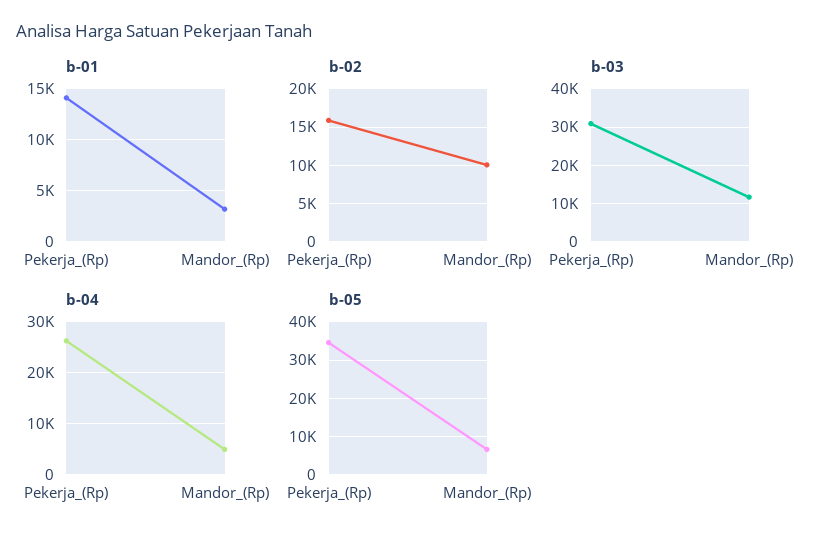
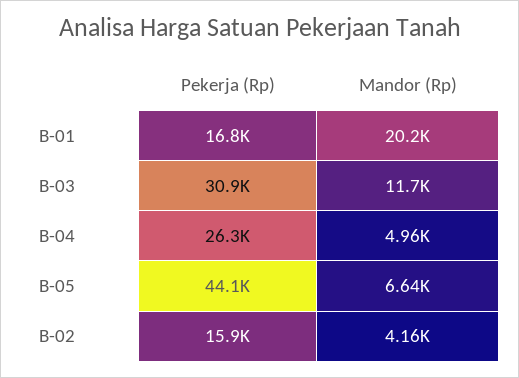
  {
    "b-01": {
-     "Pekerja_(Rp)": 14000,
+     "Pekerja_(Rp)": 16800,
-     "Mandor_(Rp)": 3000
+     "Mandor_(Rp)": 20200
    },
    "b-02": {
      "Pekerja_(Rp)": 15900,
-     "Mandor_(Rp)": 10000
+     "Mandor_(Rp)": 4160
    },
    "b-03": {
      "Pekerja_(Rp)": 30900,
      "Mandor_(Rp)": 11700
    },
    "b-04": {
      "Pekerja_(Rp)": 26300,
      "Mandor_(Rp)": 4960
    },
    "b-05": {
-     "Pekerja_(Rp)": 34000,
+     "Pekerja_(Rp)": 44100,
      "Mandor_(Rp)": 6640
    }
  }

